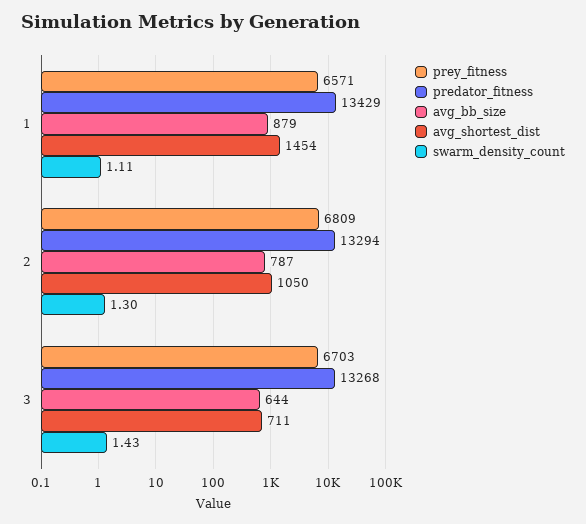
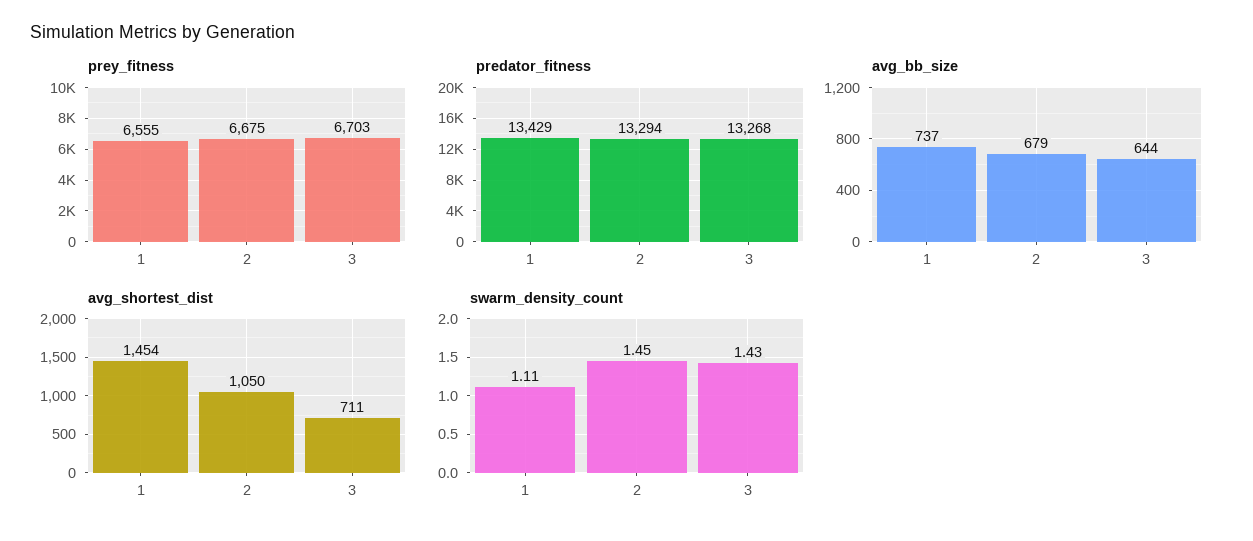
  {
    "prey_fitness": {
-     "1": 6571,
+     "1": 6555,
-     "2": 6809,
+     "2": 6675,
      "3": 6703
    },
    "predator_fitness": {
      "1": 13429,
      "2": 13294,
      "3": 13268
    },
    "avg_bb_size": {
-     "1": 879,
+     "1": 737,
-     "2": 787,
+     "2": 679,
      "3": 644
    },
    "avg_shortest_dist": {
      "1": 1454,
      "2": 1050,
      "3": 711
    },
    "swarm_density_count": {
      "1": 1.11,
-     "2": 1.3,
+     "2": 1.45,
      "3": 1.43
    }
  }

